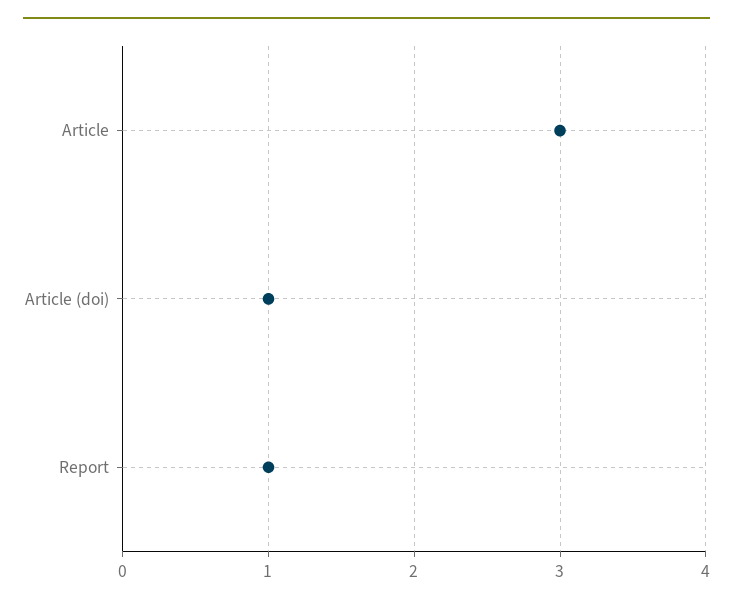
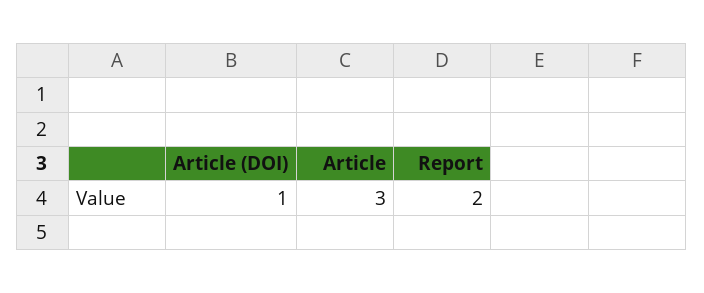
  {
    "Article": 3,
    "Article (doi)": 1,
-   "Report": 1
+   "Report": 2
  }

